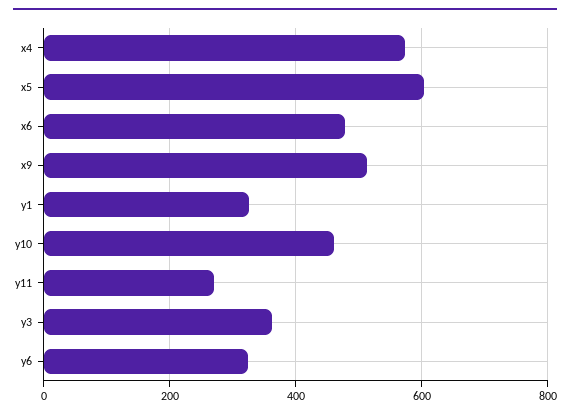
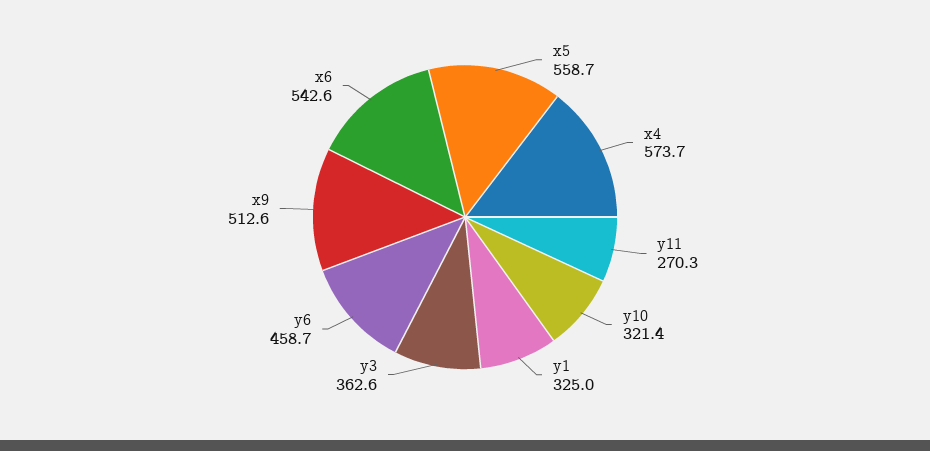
  {
    "x4": 573.7,
-   "x5": 600,
+   "x5": 558.7,
-   "x6": 480,
+   "x6": 542.6,
    "x9": 512.6,
    "y1": 325,
-   "y10": 460,
+   "y10": 321.4,
    "y11": 270.3,
    "y3": 362.6,
-   "y6": 320
+   "y6": 458.7
  }

